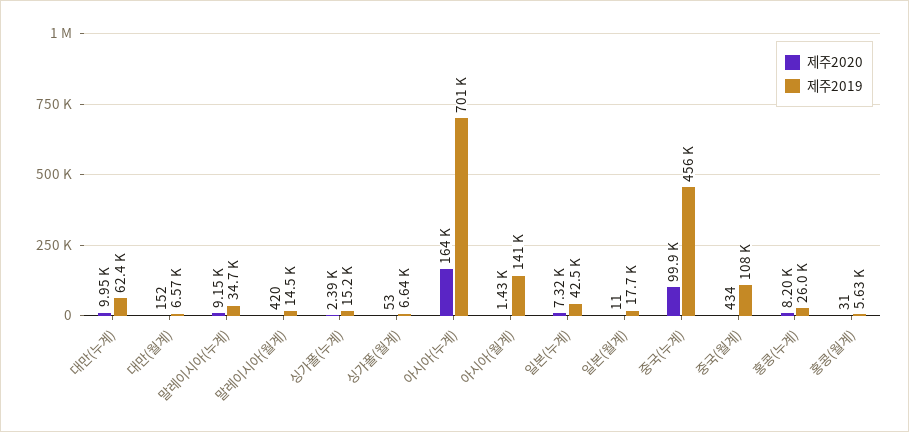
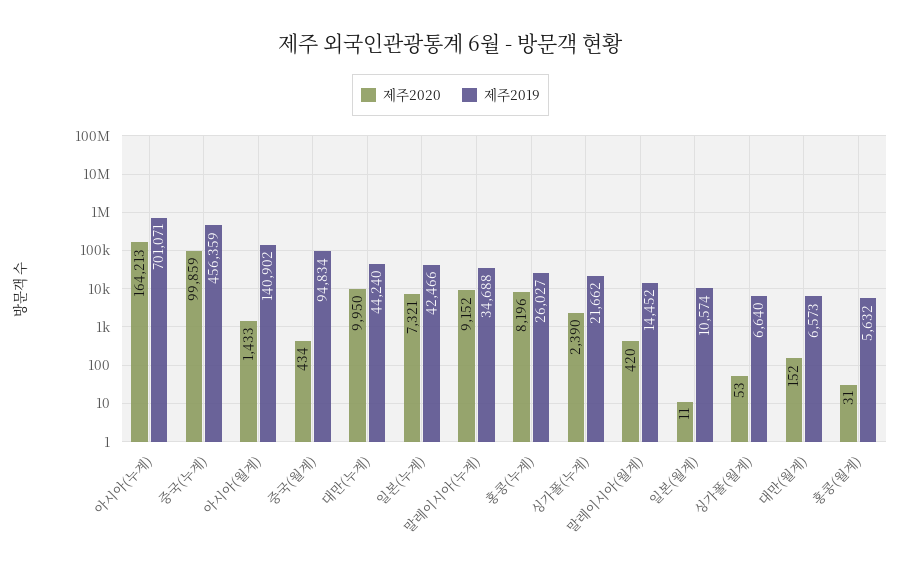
  {
    "제주2020": {
      "대만(누계)": 9950,
      "대만(월계)": 152,
      "말레이시아(누계)": 9152,
      "말레이시아(월계)": 420,
      "싱가폴(누계)": 2390,
      "싱가폴(월계)": 53,
      "아시아(누계)": 164213,
      "아시아(월계)": 1433,
      "일본(누계)": 7321,
      "일본(월계)": 11,
      "중국(누계)": 99859,
      "중국(월계)": 434,
      "홍콩(누계)": 8196,
      "홍콩(월계)": 31
    },
    "제주2019": {
-     "대만(누계)": 62400,
+     "대만(누계)": 44240,
      "대만(월계)": 6573,
      "말레이시아(누계)": 34688,
      "말레이시아(월계)": 14452,
-     "싱가폴(누계)": 15200,
+     "싱가폴(누계)": 21662,
      "싱가폴(월계)": 6640,
      "아시아(누계)": 701071,
      "아시아(월계)": 140902,
      "일본(누계)": 42466,
-     "일본(월계)": 17700,
+     "일본(월계)": 10574,
      "중국(누계)": 456359,
-     "중국(월계)": 108000,
+     "중국(월계)": 94834,
      "홍콩(누계)": 26027,
      "홍콩(월계)": 5632
    }
  }

